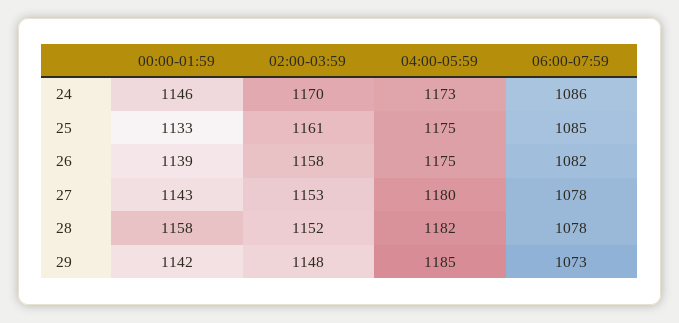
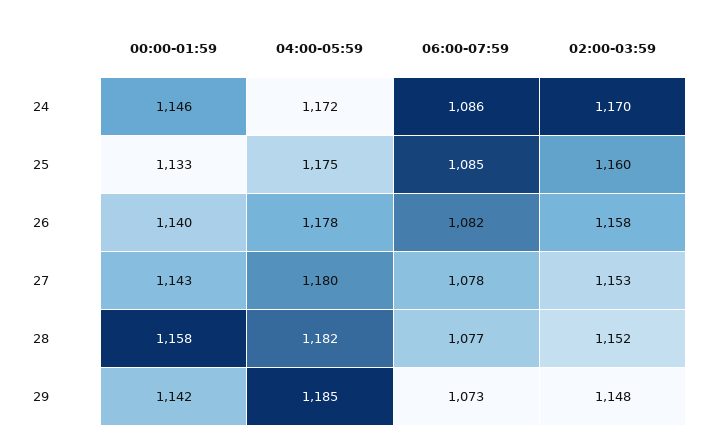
  {
    "00:00-01:59": {
      "24": 1146,
      "25": 1133,
-     "26": 1139,
+     "26": 1140,
      "27": 1143,
      "28": 1158,
      "29": 1142
    },
    "02:00-03:59": {
      "24": 1170,
-     "25": 1161,
+     "25": 1160,
      "26": 1158,
      "27": 1153,
      "28": 1152,
      "29": 1148
    },
    "04:00-05:59": {
-     "24": 1173,
+     "24": 1172,
      "25": 1175,
-     "26": 1175,
+     "26": 1178,
      "27": 1180,
      "28": 1182,
      "29": 1185
    },
    "06:00-07:59": {
      "24": 1086,
      "25": 1085,
      "26": 1082,
      "27": 1078,
-     "28": 1078,
+     "28": 1077,
      "29": 1073
    }
  }

